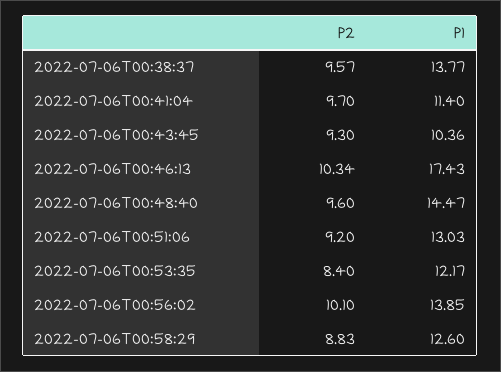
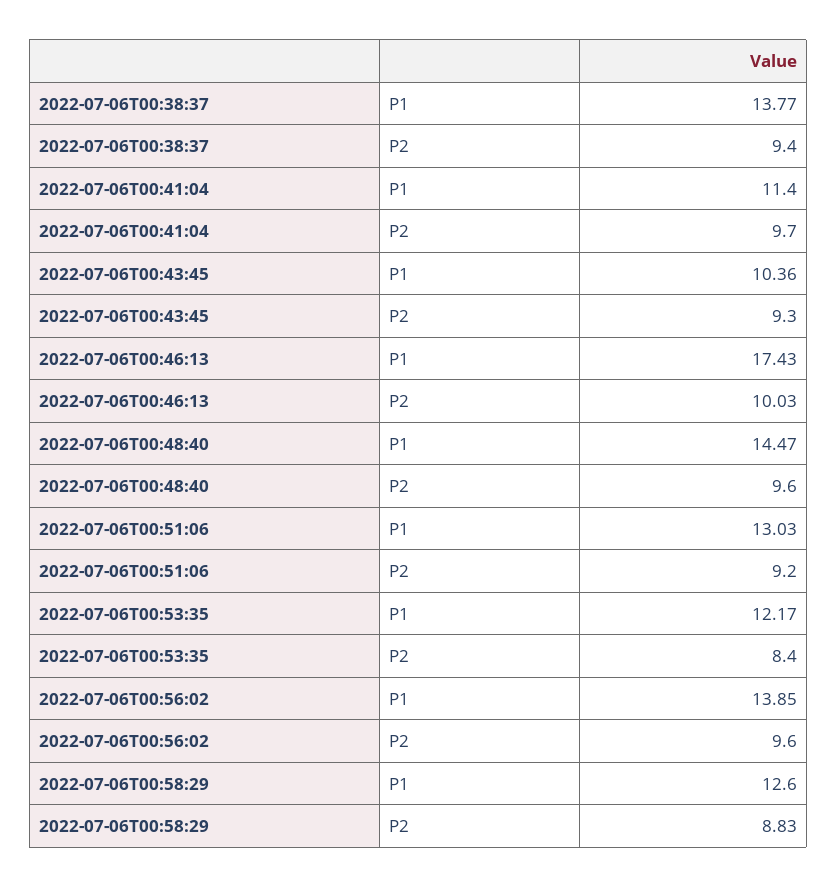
  {
    "P2": {
-     "2022-07-06T00:38:37": 9.57,
+     "2022-07-06T00:38:37": 9.4,
      "2022-07-06T00:41:04": 9.7,
      "2022-07-06T00:43:45": 9.3,
-     "2022-07-06T00:46:13": 10.34,
+     "2022-07-06T00:46:13": 10.03,
      "2022-07-06T00:48:40": 9.6,
      "2022-07-06T00:51:06": 9.2,
      "2022-07-06T00:53:35": 8.4,
-     "2022-07-06T00:56:02": 10.1,
+     "2022-07-06T00:56:02": 9.6,
      "2022-07-06T00:58:29": 8.83
    },
    "P1": {
      "2022-07-06T00:38:37": 13.77,
      "2022-07-06T00:41:04": 11.4,
      "2022-07-06T00:43:45": 10.36,
      "2022-07-06T00:46:13": 17.43,
      "2022-07-06T00:48:40": 14.47,
      "2022-07-06T00:51:06": 13.03,
      "2022-07-06T00:53:35": 12.17,
      "2022-07-06T00:56:02": 13.85,
      "2022-07-06T00:58:29": 12.6
    }
  }

